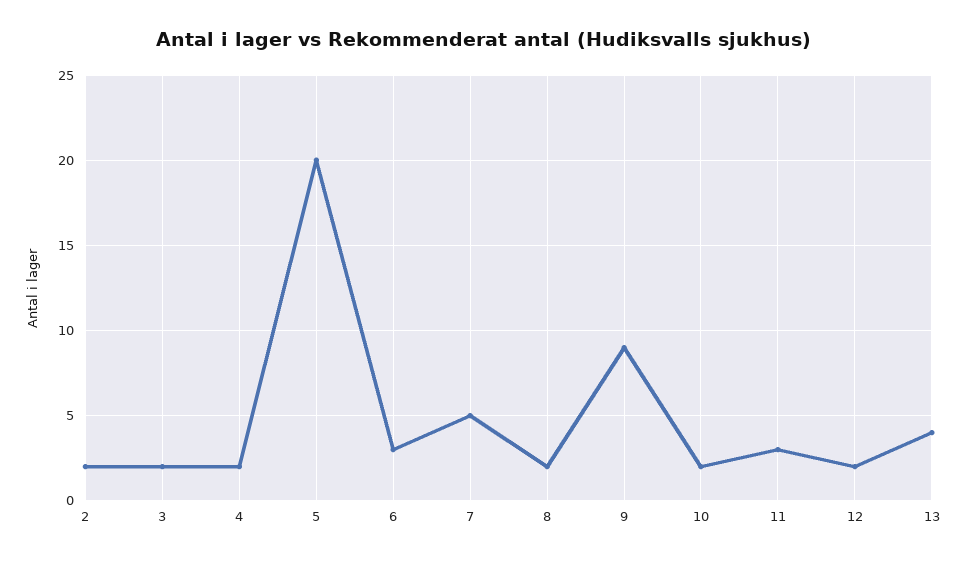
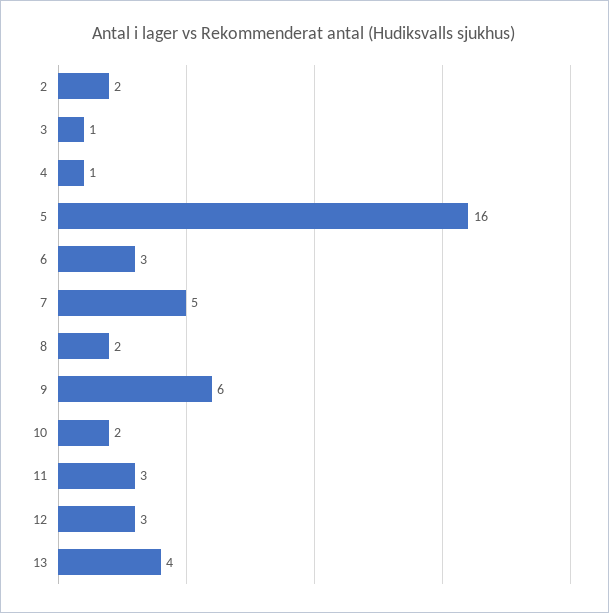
  {
    "2": 2,
-   "3": 2,
+   "3": 1,
-   "4": 2,
+   "4": 1,
-   "5": 20,
+   "5": 16,
    "6": 3,
    "7": 5,
    "8": 2,
-   "9": 9,
+   "9": 6,
    "10": 2,
    "11": 3,
-   "12": 2,
+   "12": 3,
    "13": 4
  }

